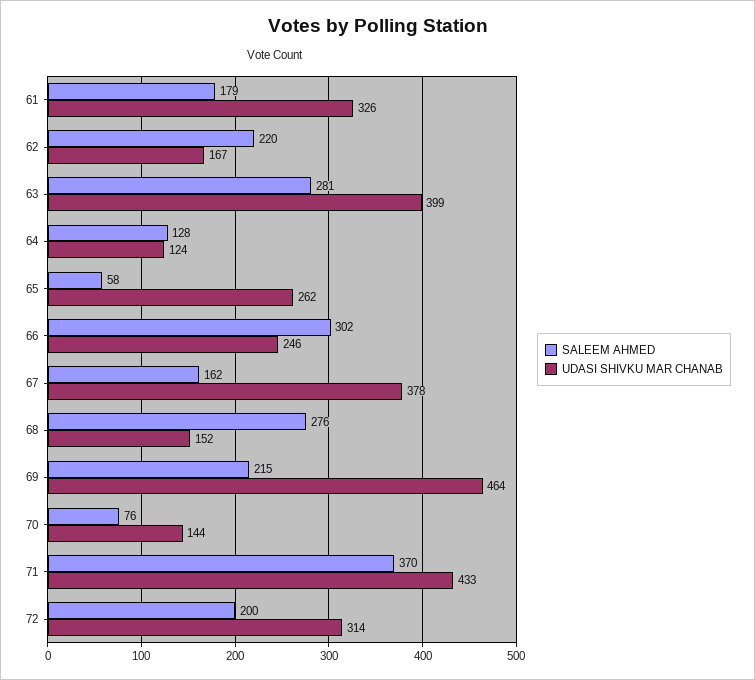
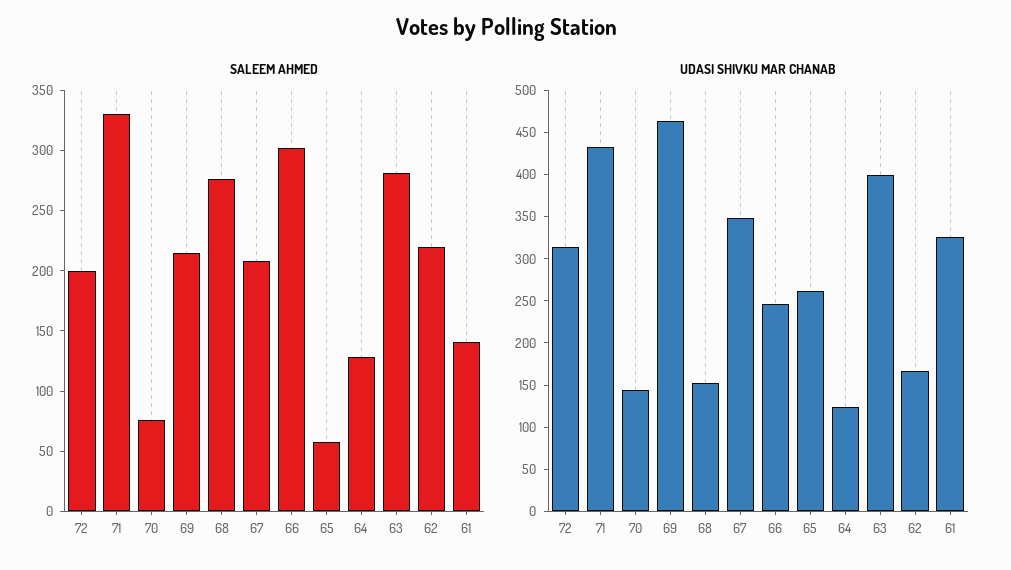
  {
    "SALEEM AHMED": {
-     "61": 179,
+     "61": 140,
      "62": 220,
      "63": 281,
      "64": 128,
      "65": 58,
      "66": 302,
-     "67": 162,
+     "67": 210,
      "68": 276,
      "69": 215,
      "70": 76,
-     "71": 370,
+     "71": 330,
      "72": 200
    },
    "UDASI SHIVKU MAR CHANAB": {
      "61": 326,
      "62": 167,
      "63": 399,
      "64": 124,
      "65": 262,
      "66": 246,
-     "67": 378,
+     "67": 350,
      "68": 152,
      "69": 464,
      "70": 144,
      "71": 433,
      "72": 314
    }
  }

